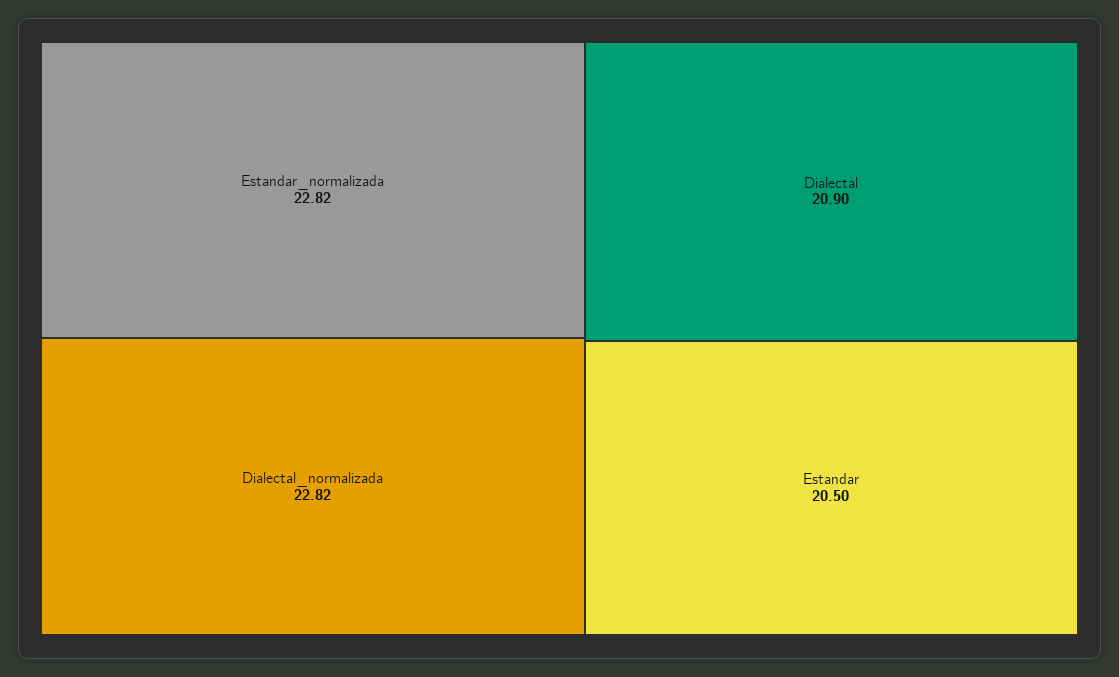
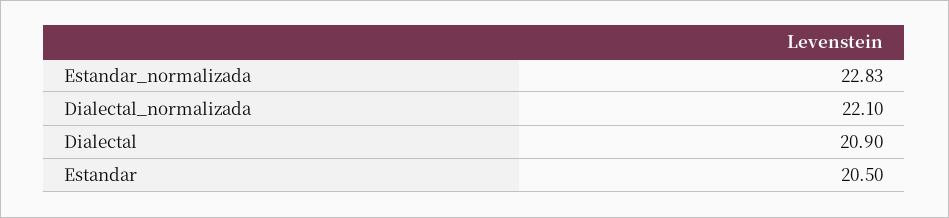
  {
-   "Estandar_normalizada": 22.82,
+   "Estandar_normalizada": 22.83,
-   "Dialectal_normalizada": 22.82,
+   "Dialectal_normalizada": 22.1,
    "Dialectal": 20.9,
    "Estandar": 20.5
  }

